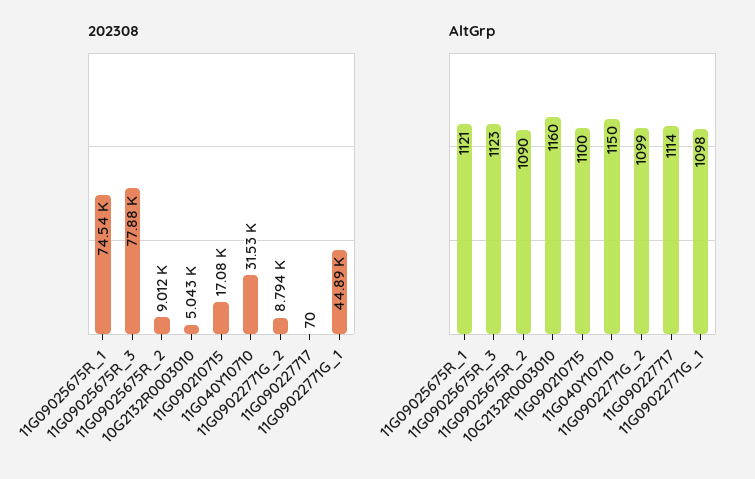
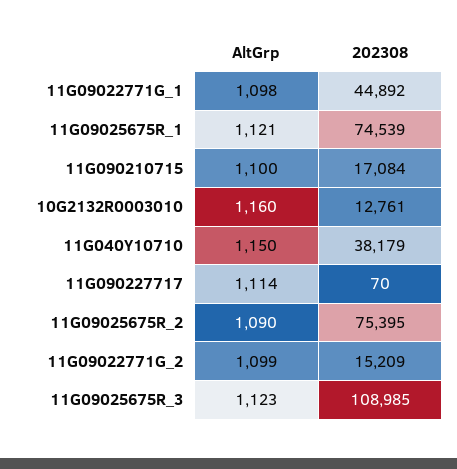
  {
    "202308": {
      "11G09025675R_1": 74539,
-     "11G09025675R_3": 77880,
+     "11G09025675R_3": 108985,
-     "11G09025675R_2": 9012,
+     "11G09025675R_2": 75395,
-     "10G2132R0003010": 5043,
+     "10G2132R0003010": 12761,
      "11G090210715": 17084,
-     "11G040Y10710": 31530,
+     "11G040Y10710": 38179,
-     "11G09022771G_2": 8794,
+     "11G09022771G_2": 15209,
      "11G090227717": 70,
      "11G09022771G_1": 44892
    },
    "AltGrp": {
      "11G09025675R_1": 1121,
      "11G09025675R_3": 1123,
      "11G09025675R_2": 1090,
      "10G2132R0003010": 1160,
      "11G090210715": 1100,
      "11G040Y10710": 1150,
      "11G09022771G_2": 1099,
      "11G090227717": 1114,
      "11G09022771G_1": 1098
    }
  }

